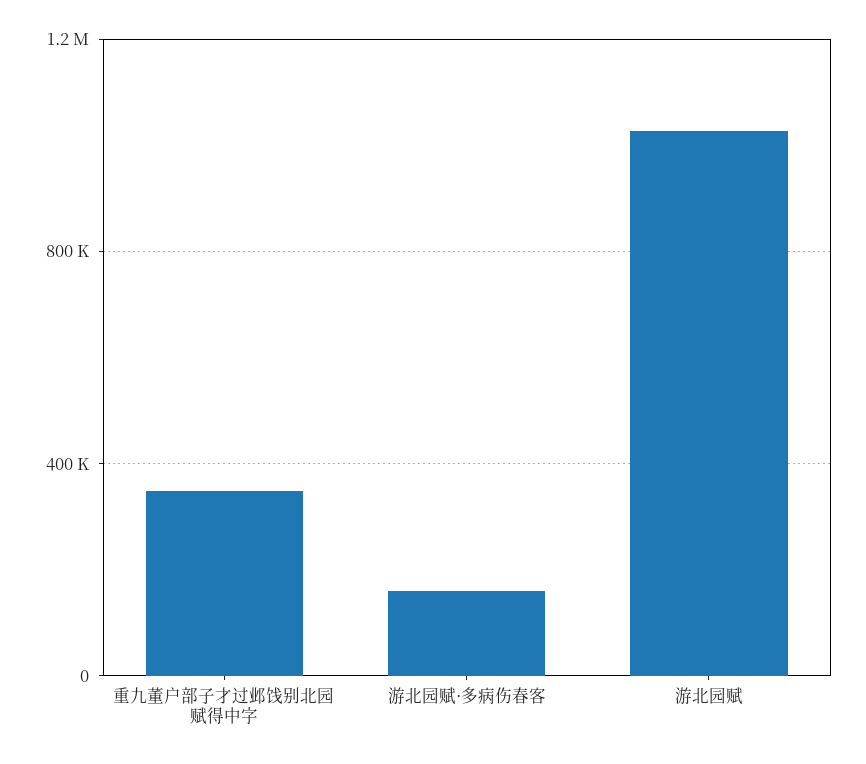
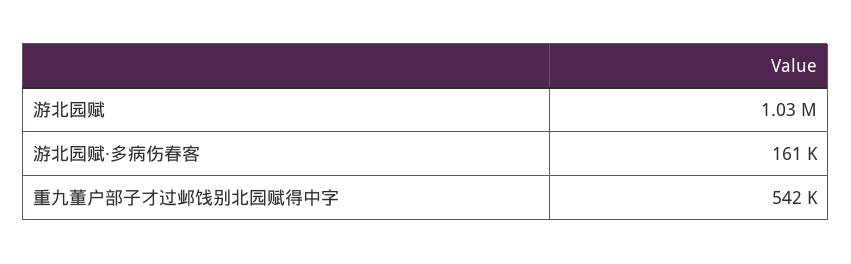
  {
-   "重九董户部子才过邺饯别北园赋得中字": 350000,
+   "重九董户部子才过邺饯别北园赋得中字": 542000,
    "游北园赋·多病伤春客": 161000,
    "游北园赋": 1030000
  }

